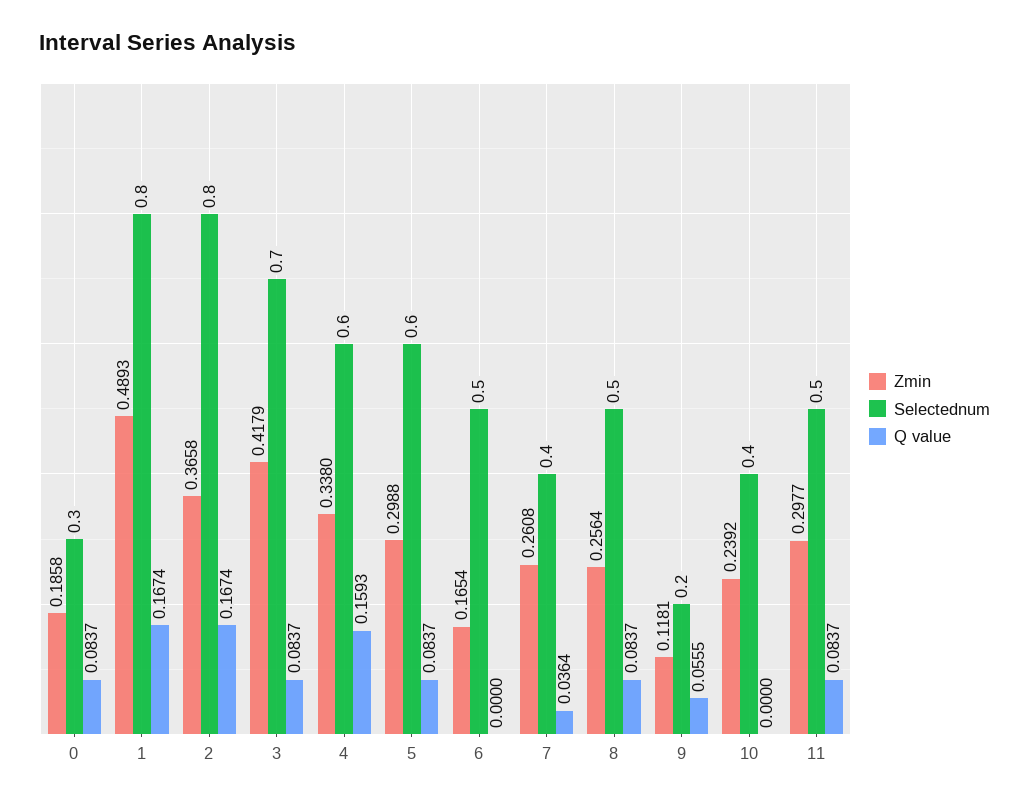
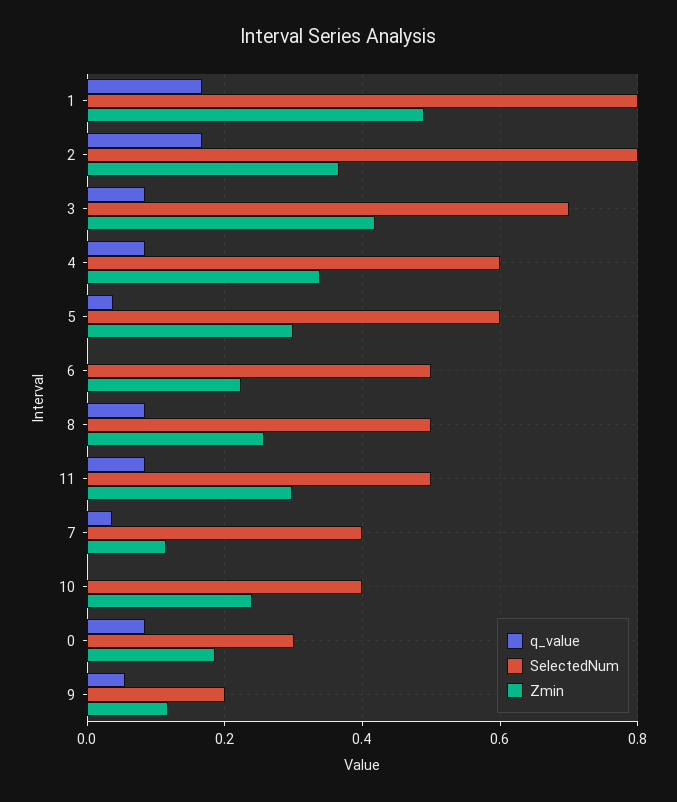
  {
    "Zmin": {
      "0": 0.1858,
      "1": 0.4893,
      "2": 0.3658,
      "3": 0.4179,
      "4": 0.338,
      "5": 0.2988,
-     "6": 0.1654,
+     "6": 0.22,
-     "7": 0.2608,
+     "7": 0.12,
      "8": 0.2564,
      "9": 0.1181,
      "10": 0.2392,
      "11": 0.2977
    },
    "Selectednum": {
      "0": 0.3,
      "1": 0.8,
      "2": 0.8,
      "3": 0.7,
      "4": 0.6,
      "5": 0.6,
      "6": 0.5,
      "7": 0.4,
      "8": 0.5,
      "9": 0.2,
      "10": 0.4,
      "11": 0.5
    },
    "Q value": {
      "0": 0.0837,
      "1": 0.1674,
      "2": 0.1674,
      "3": 0.0837,
-     "4": 0.1593,
+     "4": 0.08,
-     "5": 0.0837,
+     "5": 0.04,
      "6": 0,
      "7": 0.0364,
      "8": 0.0837,
      "9": 0.0555,
      "10": 0,
      "11": 0.0837
    }
  }

